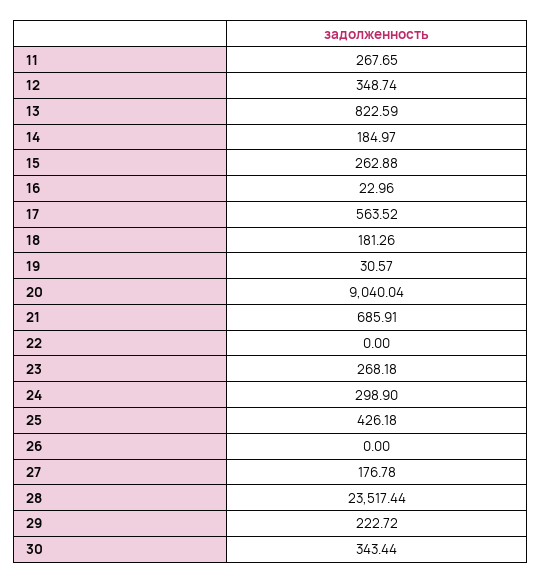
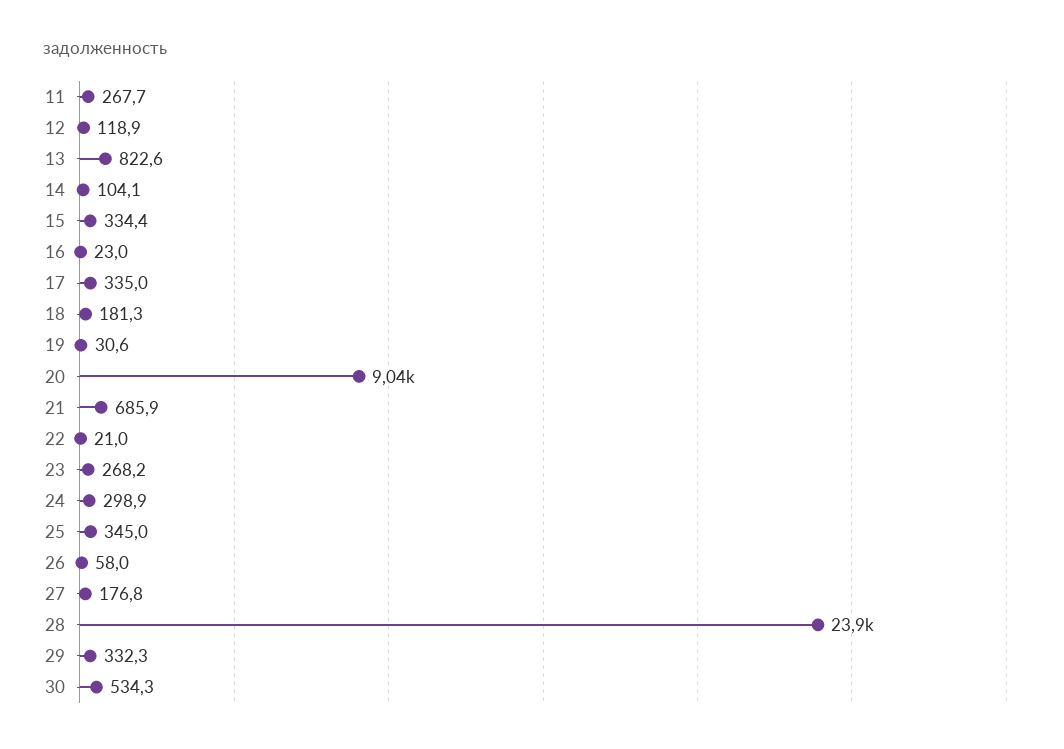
  {
    "11": 267.65,
-   "12": 348.74,
+   "12": 118.9,
    "13": 822.59,
-   "14": 184.97,
+   "14": 104.1,
-   "15": 262.88,
+   "15": 334.4,
    "16": 22.96,
-   "17": 563.52,
+   "17": 335,
    "18": 181.26,
    "19": 30.57,
    "20": 9040.04,
    "21": 685.91,
-   "22": 0,
+   "22": 21,
    "23": 268.18,
    "24": 298.9,
-   "25": 426.18,
+   "25": 345,
-   "26": 0,
+   "26": 58,
    "27": 176.78,
-   "28": 23517.44,
+   "28": 23900,
-   "29": 222.72,
+   "29": 332.3,
-   "30": 343.44
+   "30": 534.3
  }

